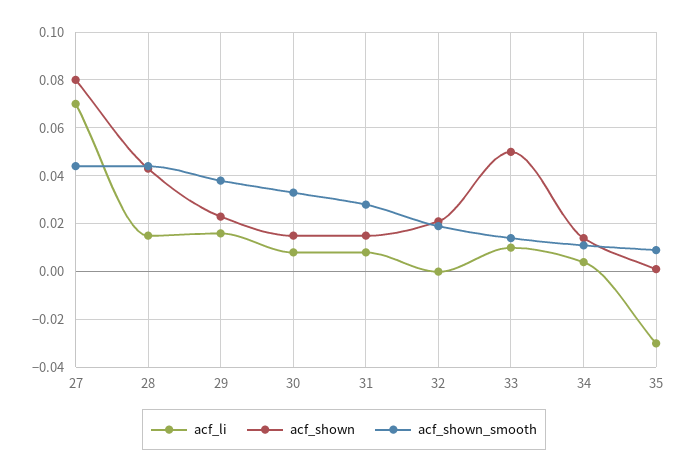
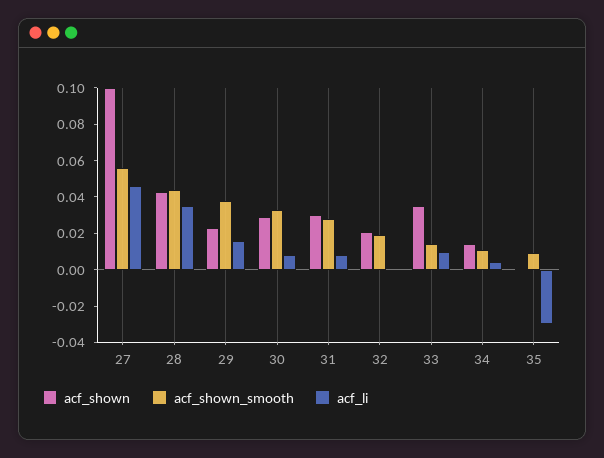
  {
    "acf_li": {
-     "27": 0.07,
+     "27": 0.045,
-     "28": 0.015,
+     "28": 0.035,
      "29": 0.015,
      "30": 0.01,
      "31": 0.01,
      "32": 0,
      "33": 0.01,
      "34": 0.005,
      "35": -0.03
    },
    "acf_shown": {
-     "27": 0.08,
+     "27": 0.1,
      "28": 0.045,
      "29": 0.025,
-     "30": 0.015,
+     "30": 0.03,
-     "31": 0.015,
+     "31": 0.03,
      "32": 0.02,
-     "33": 0.05,
+     "33": 0.035,
      "34": 0.015,
      "35": 0
    },
    "acf_shown_smooth": {
-     "27": 0.045,
+     "27": 0.055,
      "28": 0.045,
      "29": 0.04,
      "30": 0.035,
      "31": 0.03,
      "32": 0.02,
      "33": 0.015,
      "34": 0.01,
      "35": 0.01
    }
  }

